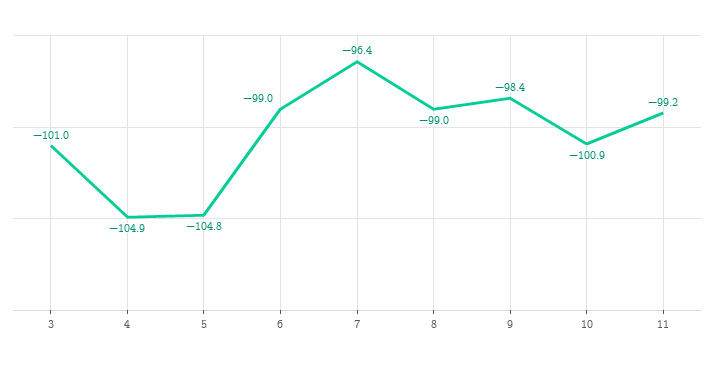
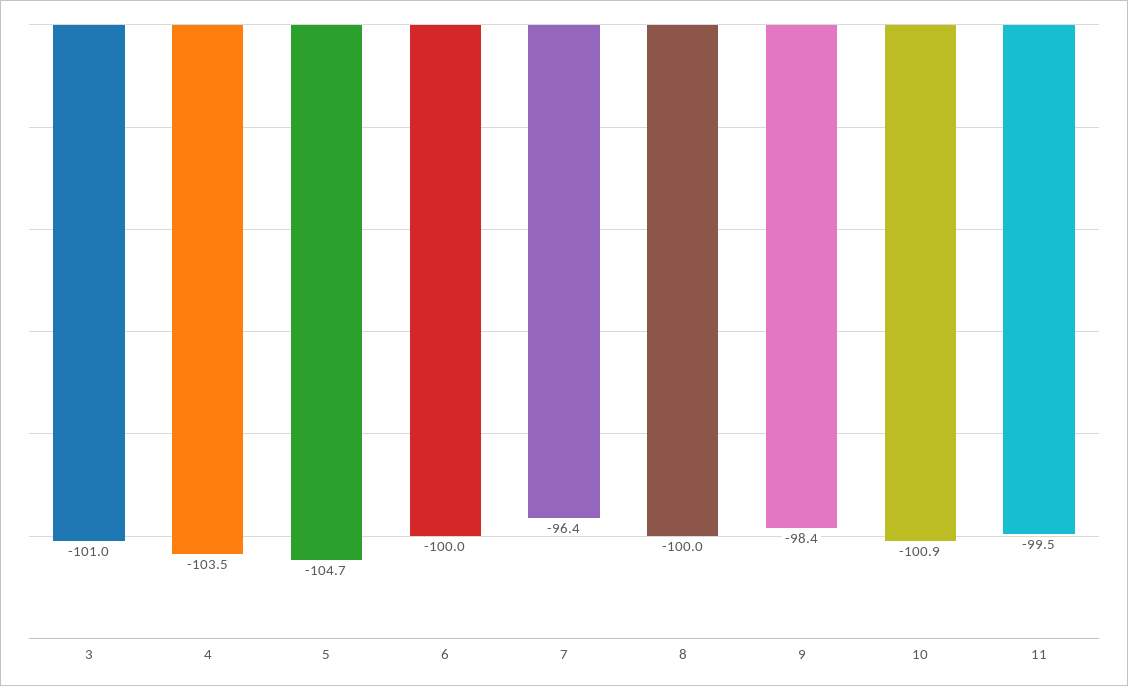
  {
    "3": -101,
-   "4": -104.9,
+   "4": -103.5,
-   "5": -104.8,
+   "5": -104.7,
-   "6": -99,
+   "6": -100,
    "7": -96.4,
-   "8": -99,
+   "8": -100,
    "9": -98.4,
    "10": -100.9,
-   "11": -99.2
+   "11": -99.5
  }

